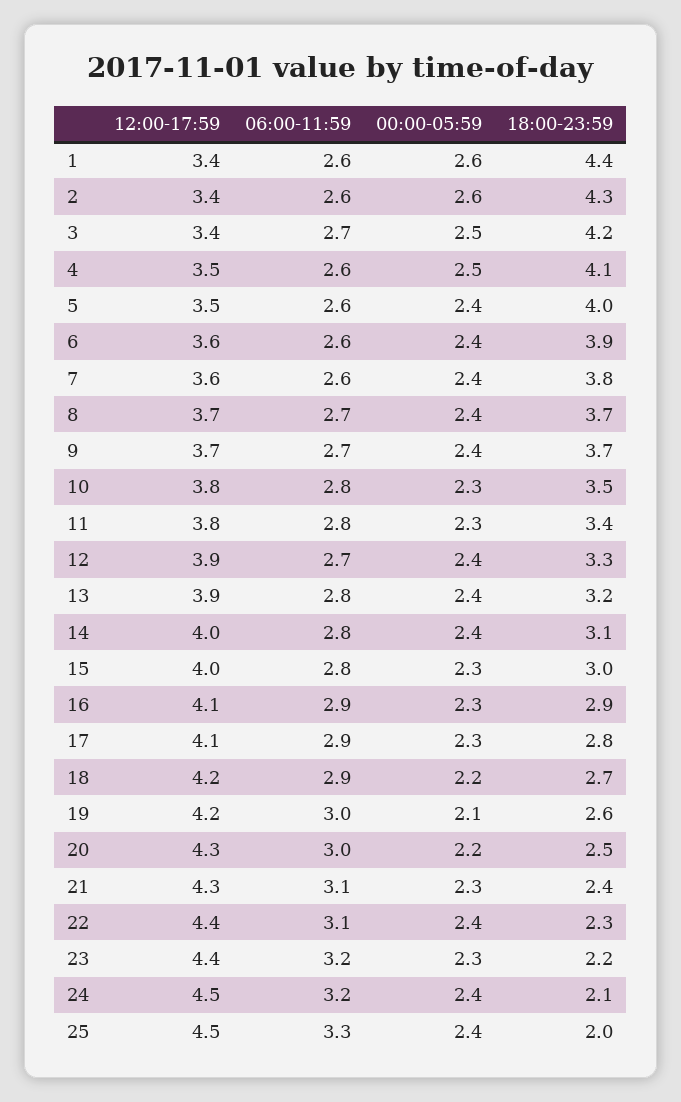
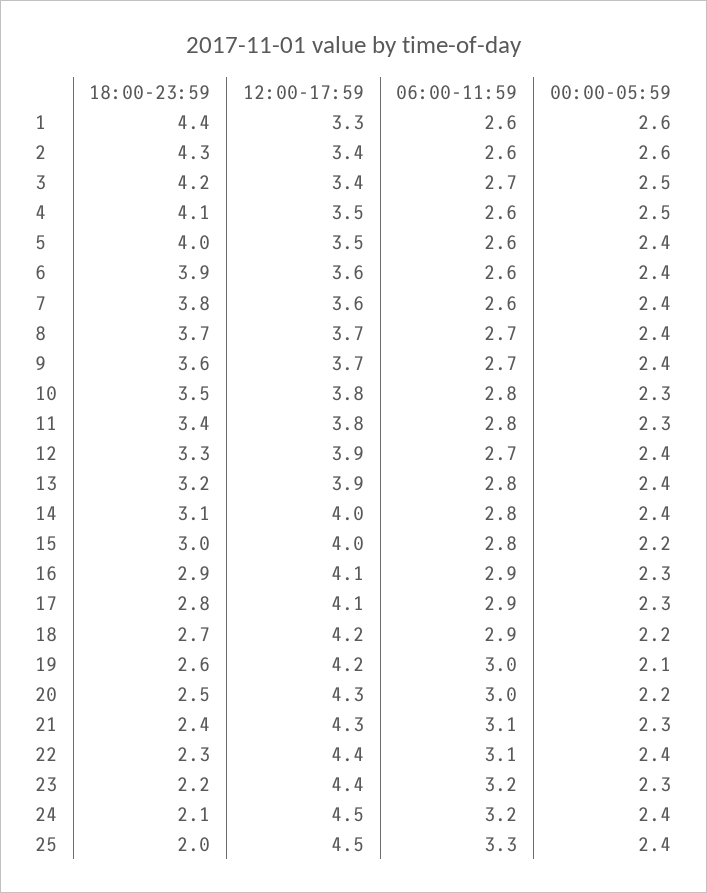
  {
    "12:00-17:59": {
-     "1": 3.4,
+     "1": 3.3,
      "2": 3.4,
      "3": 3.4,
      "4": 3.5,
      "5": 3.5,
      "6": 3.6,
      "7": 3.6,
      "8": 3.7,
      "9": 3.7,
      "10": 3.8,
      "11": 3.8,
      "12": 3.9,
      "13": 3.9,
      "14": 4,
      "15": 4,
      "16": 4.1,
      "17": 4.1,
      "18": 4.2,
      "19": 4.2,
      "20": 4.3,
      "21": 4.3,
      "22": 4.4,
      "23": 4.4,
      "24": 4.5,
      "25": 4.5
    },
    "06:00-11:59": {
      "1": 2.6,
      "2": 2.6,
      "3": 2.7,
      "4": 2.6,
      "5": 2.6,
      "6": 2.6,
      "7": 2.6,
      "8": 2.7,
      "9": 2.7,
      "10": 2.8,
      "11": 2.8,
      "12": 2.7,
      "13": 2.8,
      "14": 2.8,
      "15": 2.8,
      "16": 2.9,
      "17": 2.9,
      "18": 2.9,
      "19": 3,
      "20": 3,
      "21": 3.1,
      "22": 3.1,
      "23": 3.2,
      "24": 3.2,
      "25": 3.3
    },
    "00:00-05:59": {
      "1": 2.6,
      "2": 2.6,
      "3": 2.5,
      "4": 2.5,
      "5": 2.4,
      "6": 2.4,
      "7": 2.4,
      "8": 2.4,
      "9": 2.4,
      "10": 2.3,
      "11": 2.3,
      "12": 2.4,
      "13": 2.4,
      "14": 2.4,
-     "15": 2.3,
+     "15": 2.2,
      "16": 2.3,
      "17": 2.3,
      "18": 2.2,
      "19": 2.1,
      "20": 2.2,
      "21": 2.3,
      "22": 2.4,
      "23": 2.3,
      "24": 2.4,
      "25": 2.4
    },
    "18:00-23:59": {
      "1": 4.4,
      "2": 4.3,
      "3": 4.2,
      "4": 4.1,
      "5": 4,
      "6": 3.9,
      "7": 3.8,
      "8": 3.7,
-     "9": 3.7,
+     "9": 3.6,
      "10": 3.5,
      "11": 3.4,
      "12": 3.3,
      "13": 3.2,
      "14": 3.1,
      "15": 3,
      "16": 2.9,
      "17": 2.8,
      "18": 2.7,
      "19": 2.6,
      "20": 2.5,
      "21": 2.4,
      "22": 2.3,
      "23": 2.2,
      "24": 2.1,
      "25": 2
    }
  }

